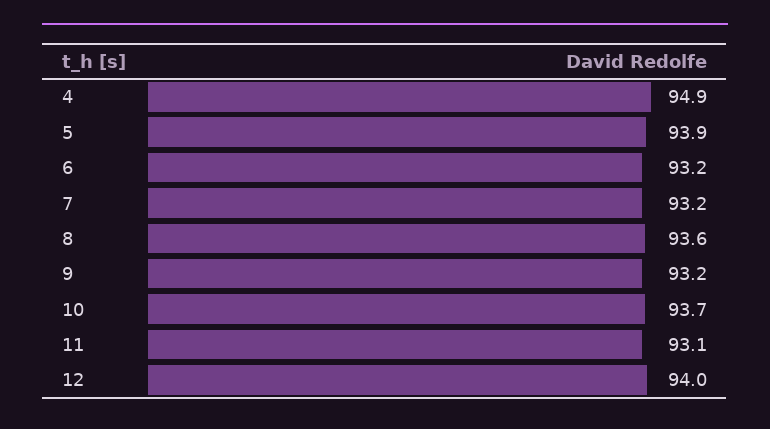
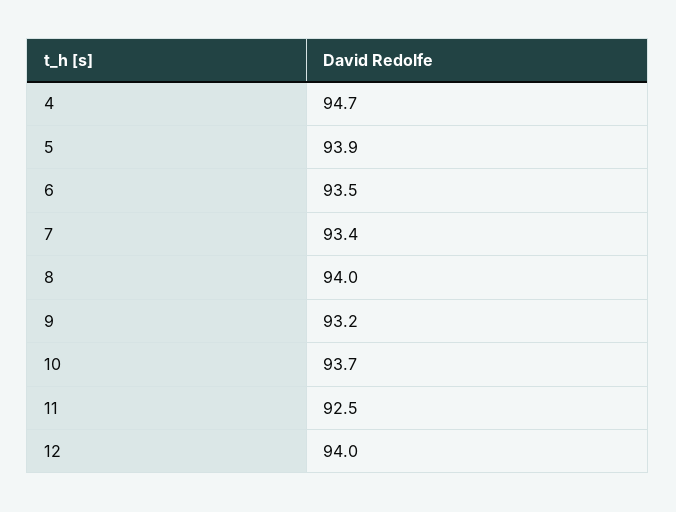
  {
-   "4": 94.9,
+   "4": 94.7,
    "5": 93.9,
-   "6": 93.2,
+   "6": 93.5,
-   "7": 93.2,
+   "7": 93.4,
-   "8": 93.6,
+   "8": 94,
    "9": 93.2,
    "10": 93.7,
-   "11": 93.1,
+   "11": 92.5,
    "12": 94
  }

